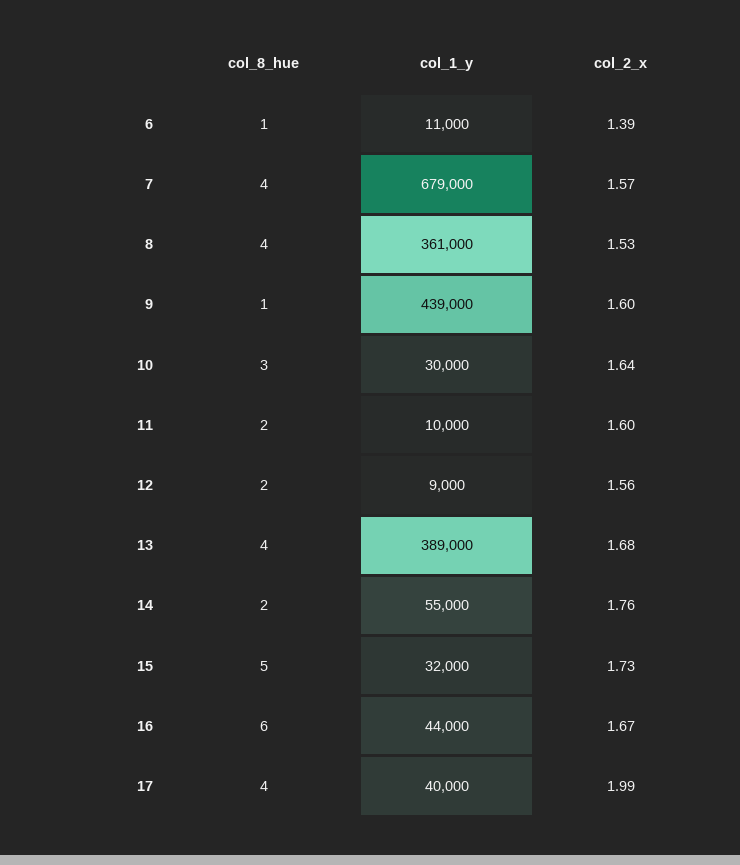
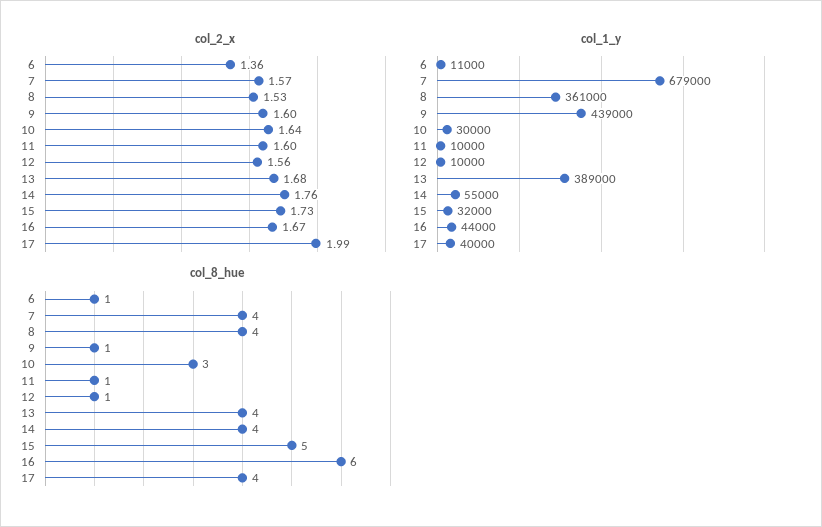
  {
    "col_8_hue": {
      "6": 1,
      "7": 4,
      "8": 4,
      "9": 1,
      "10": 3,
-     "11": 2,
+     "11": 1,
-     "12": 2,
+     "12": 1,
      "13": 4,
-     "14": 2,
+     "14": 4,
      "15": 5,
      "16": 6,
      "17": 4
    },
    "col_1_y": {
      "6": 11000,
      "7": 679000,
      "8": 361000,
      "9": 439000,
      "10": 30000,
      "11": 10000,
-     "12": 9000,
+     "12": 10000,
      "13": 389000,
      "14": 55000,
      "15": 32000,
      "16": 44000,
      "17": 40000
    },
    "col_2_x": {
-     "6": 1.39,
+     "6": 1.36,
      "7": 1.57,
      "8": 1.53,
      "9": 1.6,
      "10": 1.64,
      "11": 1.6,
      "12": 1.56,
      "13": 1.68,
      "14": 1.76,
      "15": 1.73,
      "16": 1.67,
      "17": 1.99
    }
  }

